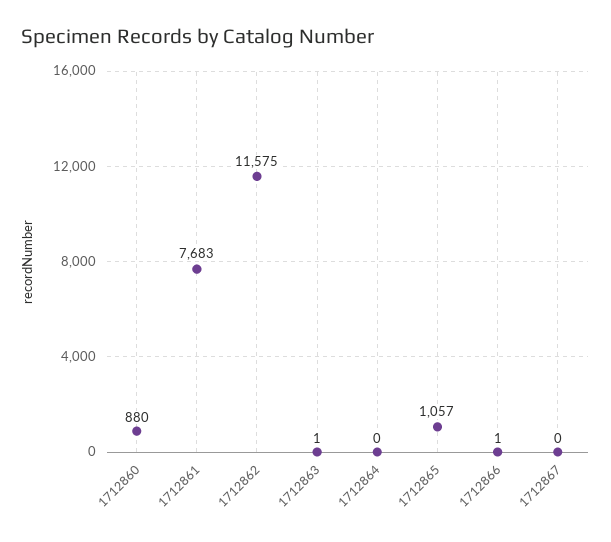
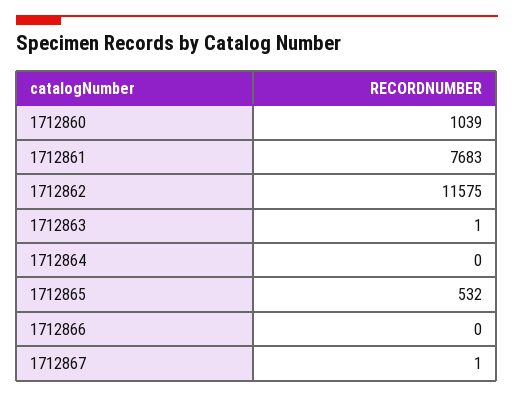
  {
-   "1712860": 880,
+   "1712860": 1039,
    "1712861": 7683,
    "1712862": 11575,
    "1712863": 1,
    "1712864": 0,
-   "1712865": 1057,
+   "1712865": 532,
-   "1712866": 1,
+   "1712866": 0,
-   "1712867": 0
+   "1712867": 1
  }

